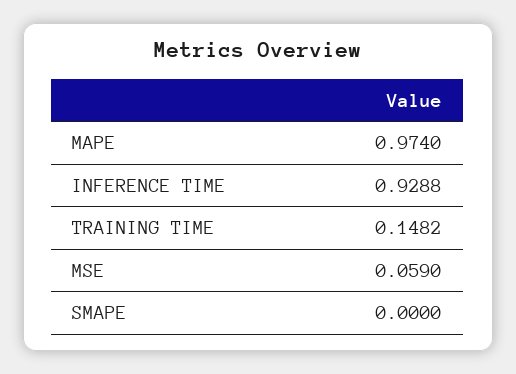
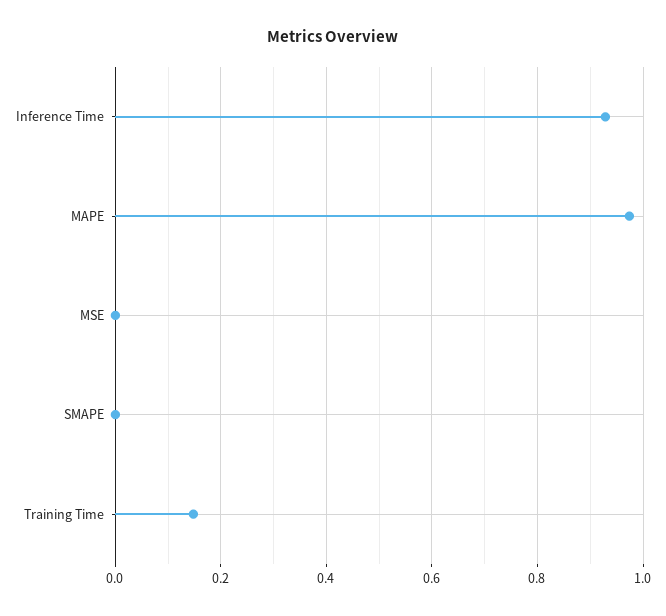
  {
    "MAPE": 0.974,
    "INFERENCE TIME": 0.9288,
    "TRAINING TIME": 0.1482,
-   "MSE": 0.059,
+   "MSE": 0,
    "SMAPE": 0
  }

